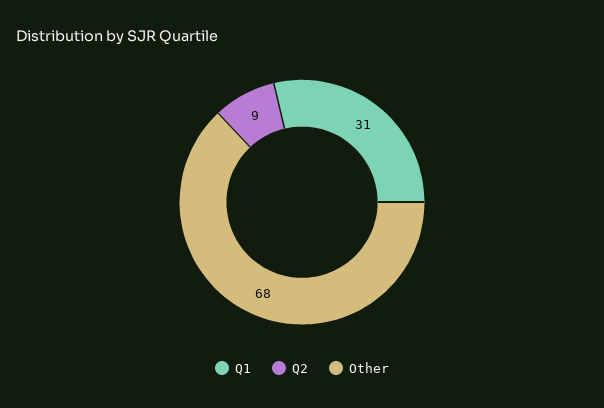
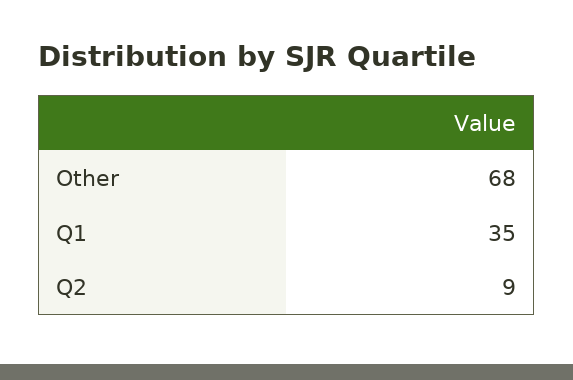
  {
-   "Q1": 31,
+   "Q1": 35,
    "Q2": 9,
    "Other": 68
  }

